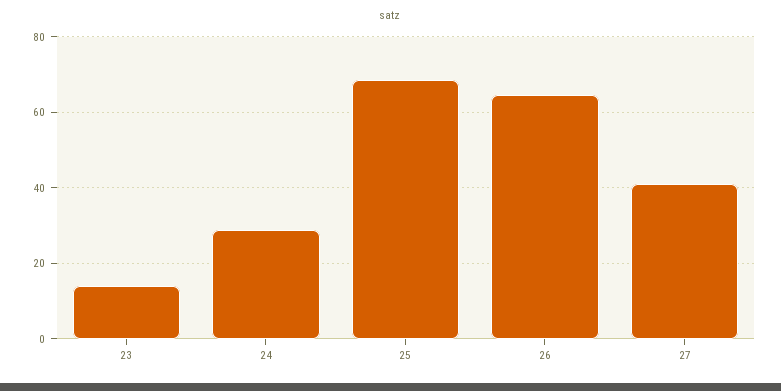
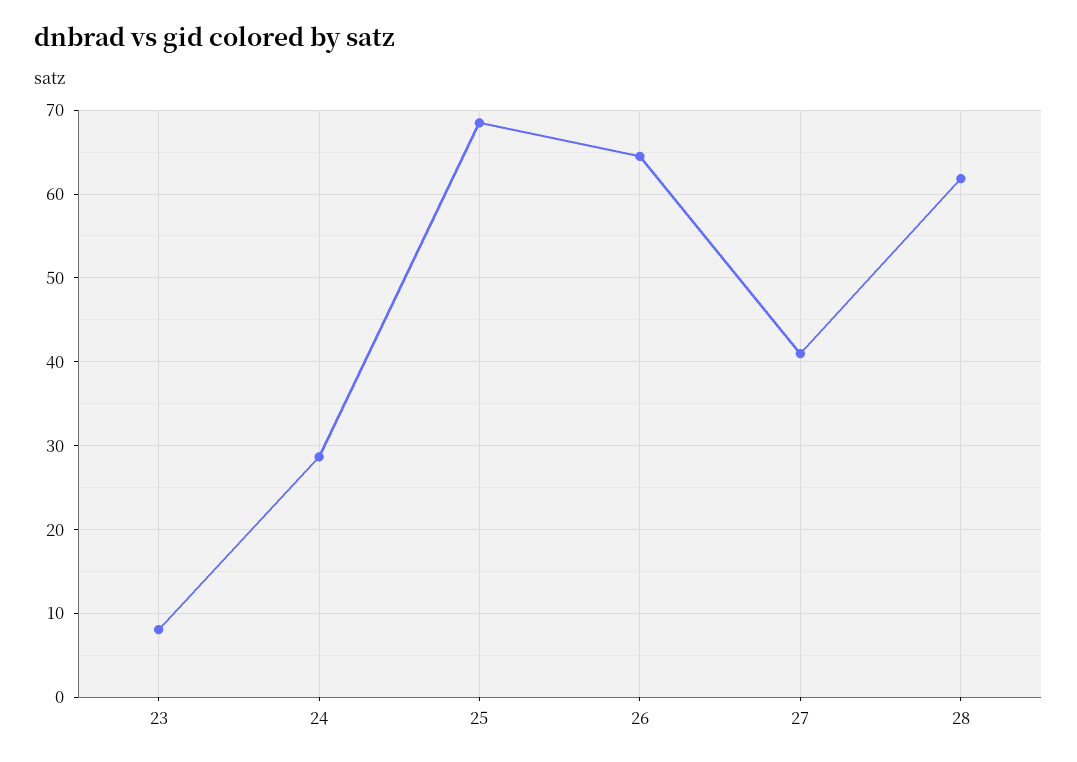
  {
-   "23": 14,
+   "23": 8,
    "24": 29,
    "25": 68,
    "26": 65,
-   "27": 41
+   "27": 41,
+   "28": 62
  }

